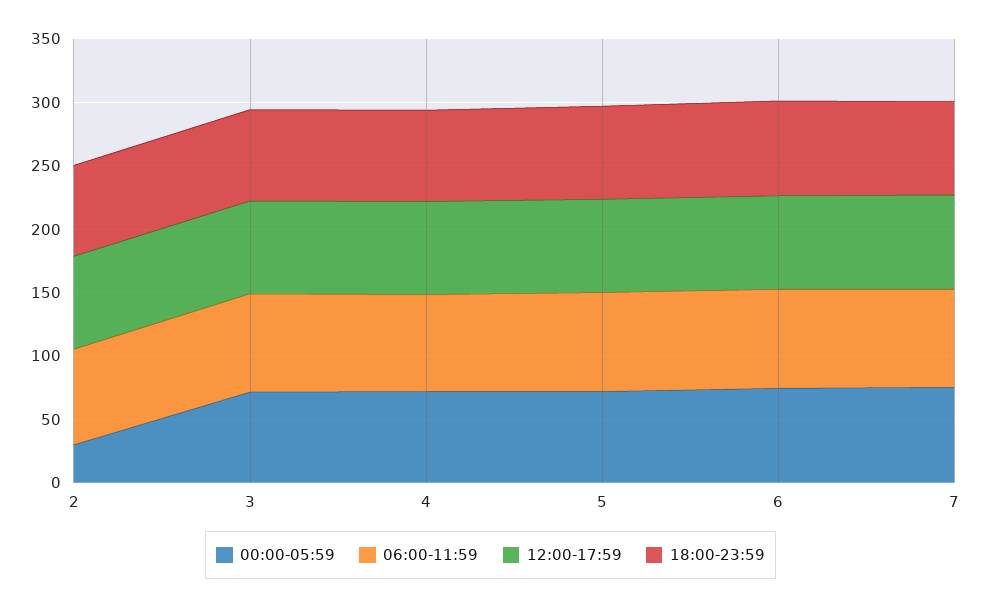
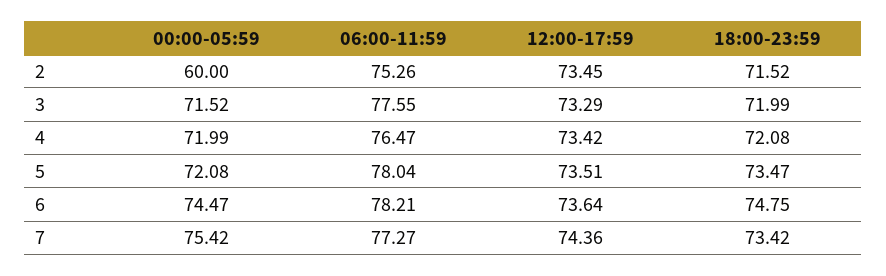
  {
    "00:00-05:59": {
-     "2": 30,
+     "2": 60,
      "3": 71.52,
      "4": 71.99,
      "5": 72.08,
      "6": 74.47,
      "7": 75.42
    },
    "06:00-11:59": {
      "2": 75.26,
      "3": 77.55,
      "4": 76.47,
      "5": 78.04,
      "6": 78.21,
      "7": 77.27
    },
    "12:00-17:59": {
      "2": 73.45,
      "3": 73.29,
      "4": 73.42,
      "5": 73.51,
      "6": 73.64,
      "7": 74.36
    },
    "18:00-23:59": {
      "2": 71.52,
      "3": 71.99,
      "4": 72.08,
      "5": 73.47,
      "6": 74.75,
      "7": 73.42
    }
  }

